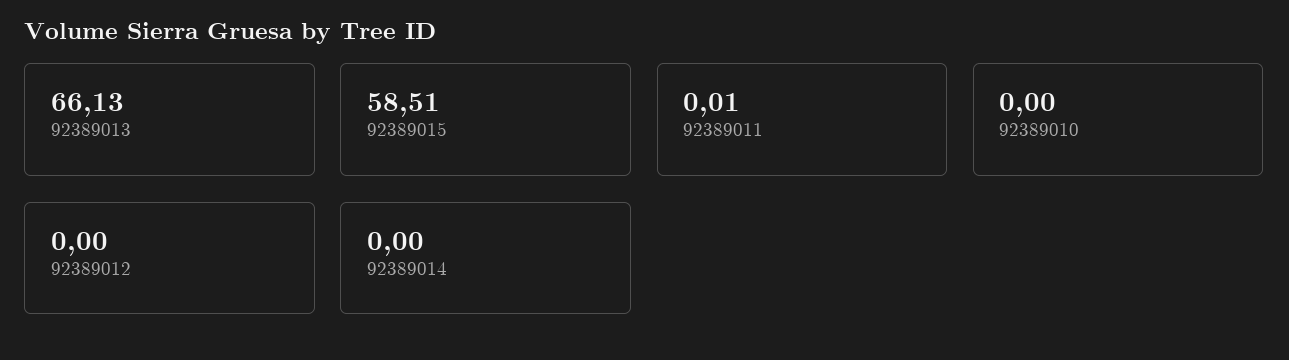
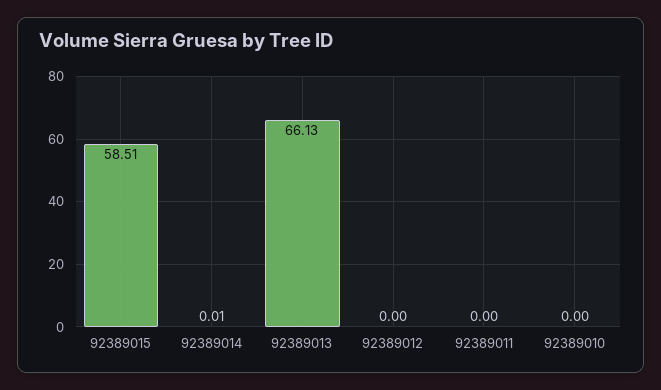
  {
    "92389013": 66.13,
    "92389015": 58.51,
-   "92389011": 0.01,
+   "92389011": 0,
    "92389010": 0,
    "92389012": 0,
-   "92389014": 0
+   "92389014": 0.01
  }

